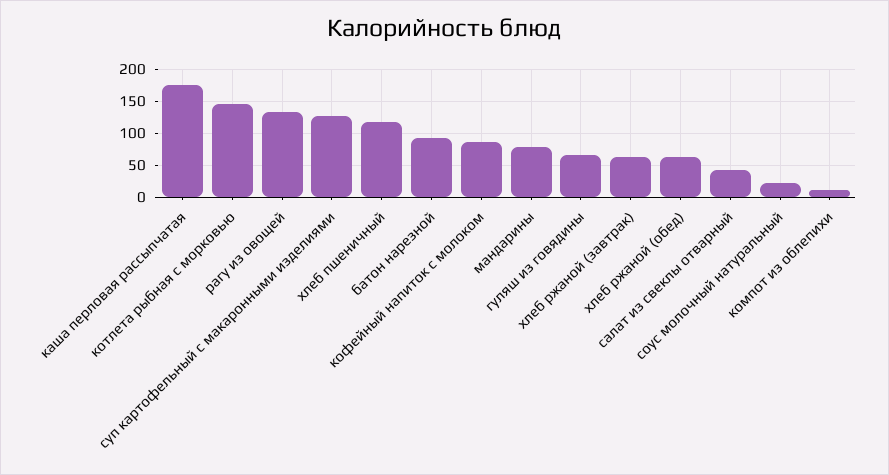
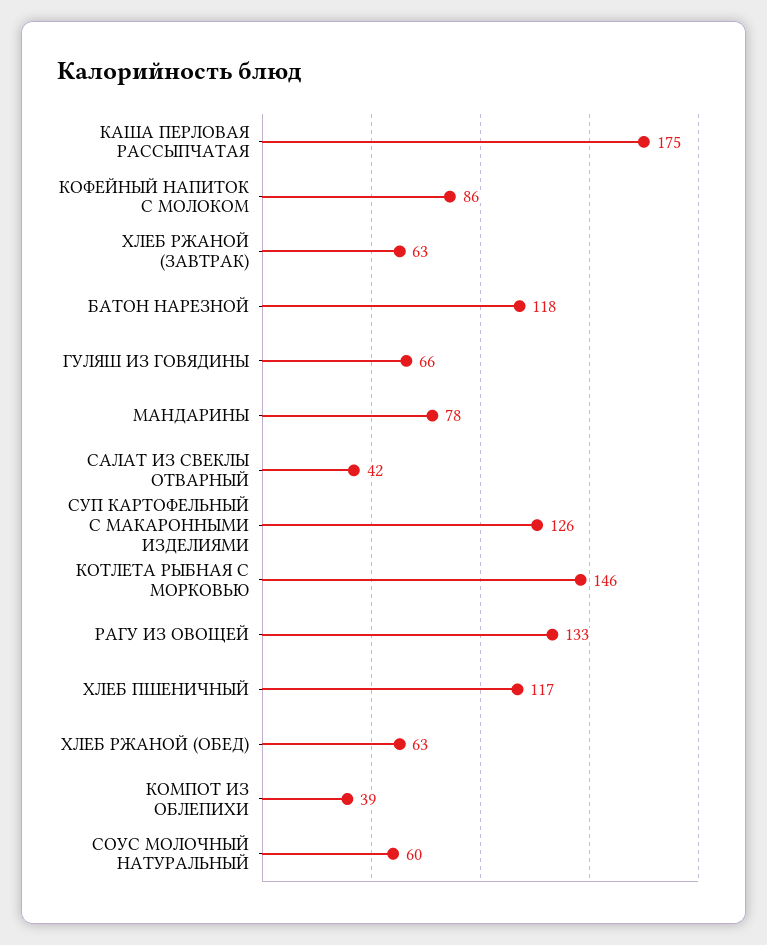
  {
    "каша перловая рассыпчатая": 175,
    "котлета рыбная с морковью": 146,
    "рагу из овощей": 133,
    "суп картофельный с макаронными изделиями": 126,
    "хлеб пшеничный": 117,
-   "батон нарезной": 90,
+   "батон нарезной": 118,
    "кофейный напиток с молоком": 86,
    "мандарины": 78,
    "гуляш из говядины": 66,
    "хлеб ржаной (завтрак)": 63,
    "хлеб ржаной (обед)": 63,
    "салат из свеклы отварный": 42,
-   "соус молочный натуральный": 20,
+   "соус молочный натуральный": 60,
-   "компот из облепихи": 10
+   "компот из облепихи": 39
  }

